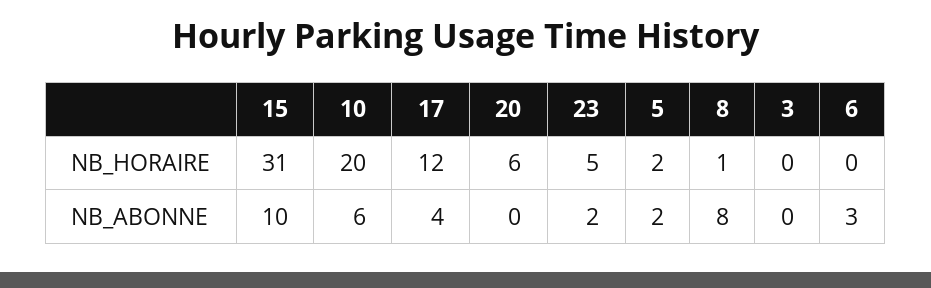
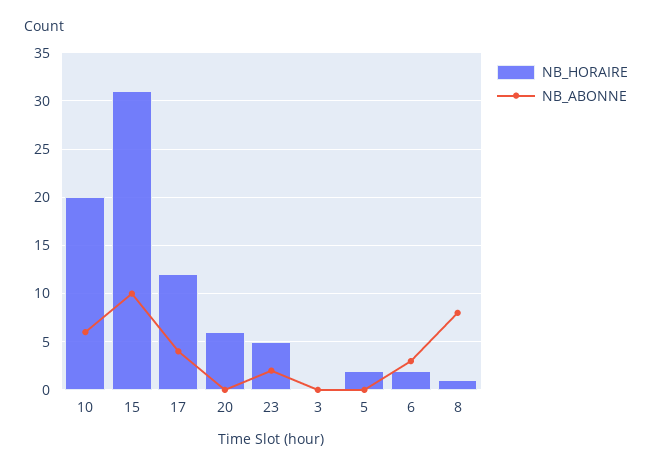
  {
    "NB_HORAIRE": {
      "15": 31,
      "10": 20,
      "17": 12,
      "20": 6,
      "23": 5,
      "5": 2,
      "8": 1,
      "3": 0,
-     "6": 0
+     "6": 2
    },
    "NB_ABONNE": {
      "15": 10,
      "10": 6,
      "17": 4,
      "20": 0,
      "23": 2,
-     "5": 2,
+     "5": 0,
      "8": 8,
      "3": 0,
      "6": 3
    }
  }

